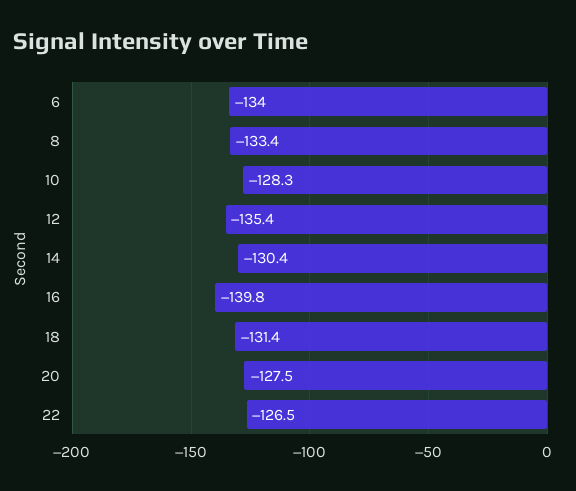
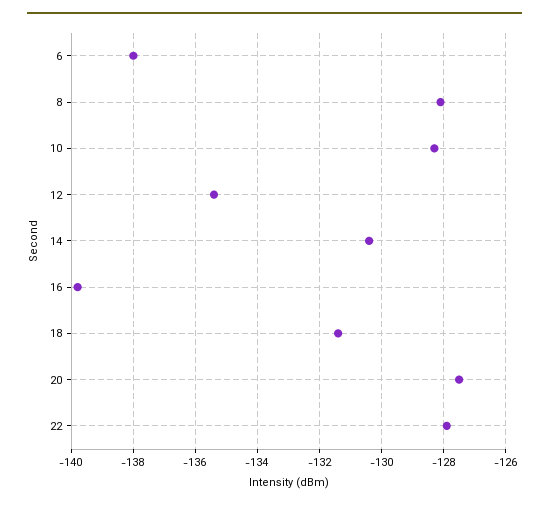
  {
-   "6": -134,
+   "6": -138,
-   "8": -133.4,
+   "8": -128,
    "10": -128.3,
    "12": -135.4,
    "14": -130.4,
    "16": -139.8,
    "18": -131.4,
    "20": -127.5,
-   "22": -126.5
+   "22": -128
  }

